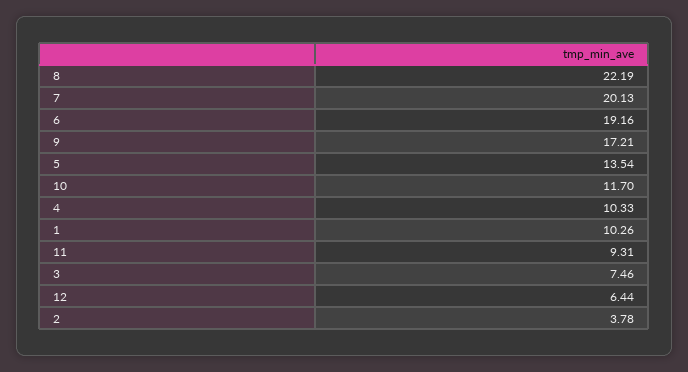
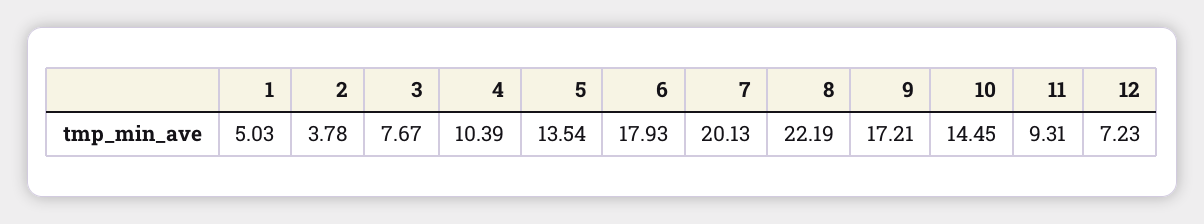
  {
    "8": 22.19,
    "7": 20.13,
-   "6": 19.16,
+   "6": 17.93,
    "9": 17.21,
    "5": 13.54,
-   "10": 11.7,
+   "10": 14.45,
-   "4": 10.33,
+   "4": 10.39,
-   "1": 10.26,
+   "1": 5.03,
    "11": 9.31,
-   "3": 7.46,
+   "3": 7.67,
-   "12": 6.44,
+   "12": 7.23,
    "2": 3.78
  }

